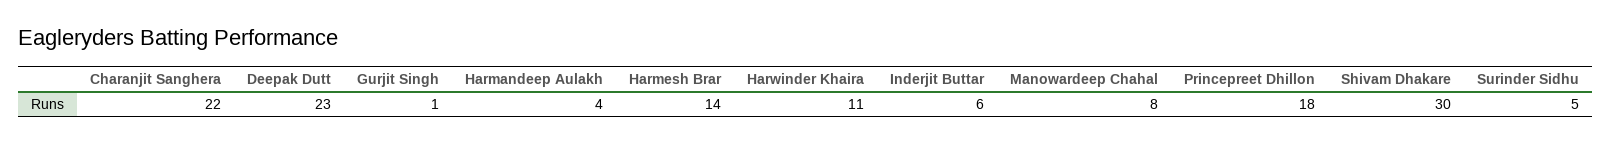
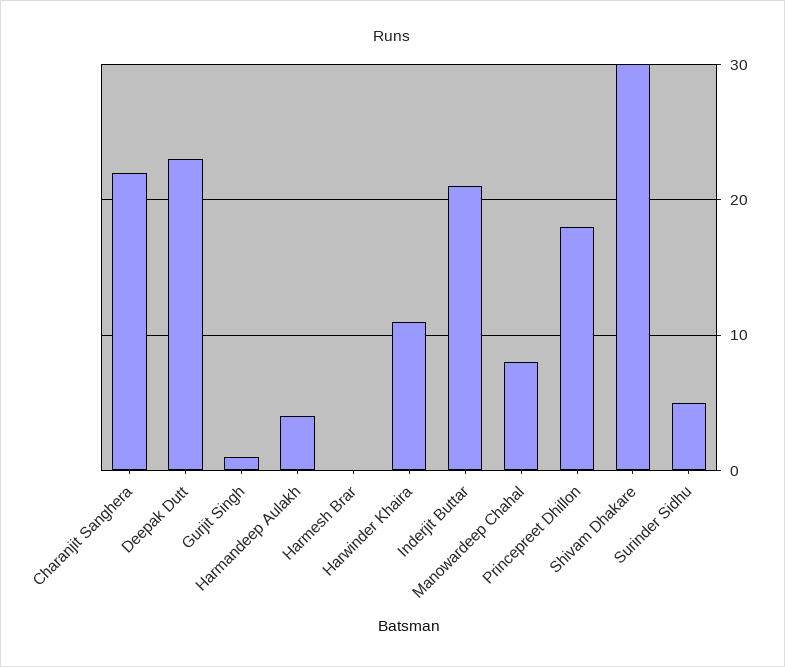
  {
    "Charanjit Sanghera": 22,
    "Deepak Dutt": 23,
    "Gurjit Singh": 1,
    "Harmandeep Aulakh": 4,
-   "Harmesh Brar": 14,
+   "Harmesh Brar": 0,
    "Harwinder Khaira": 11,
-   "Inderjit Buttar": 6,
+   "Inderjit Buttar": 21,
    "Manowardeep Chahal": 8,
    "Princepreet Dhillon": 18,
    "Shivam Dhakare": 30,
    "Surinder Sidhu": 5
  }

